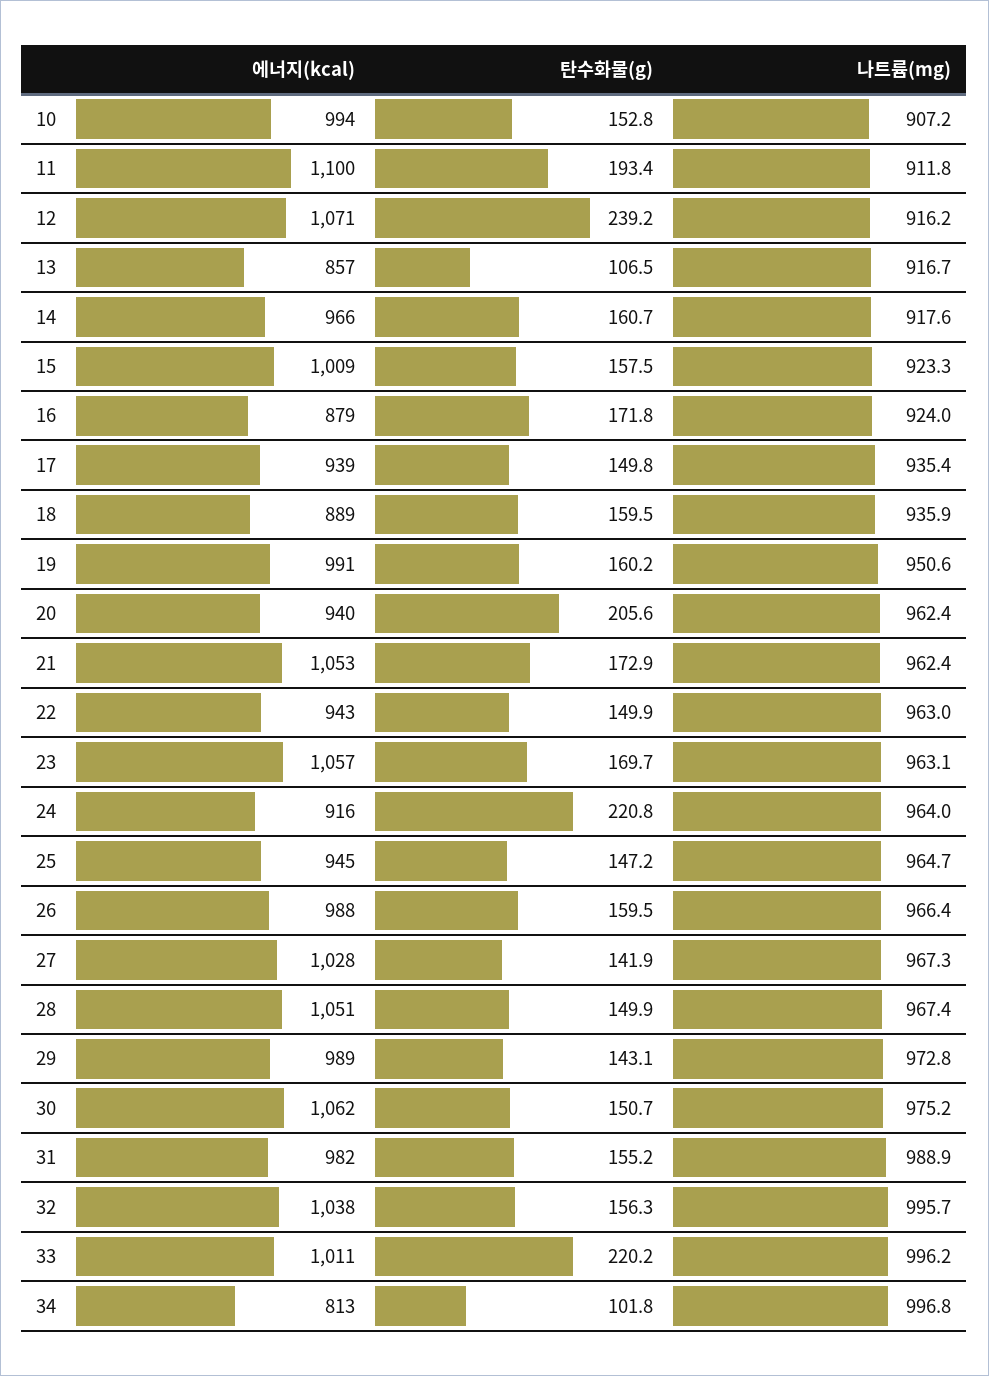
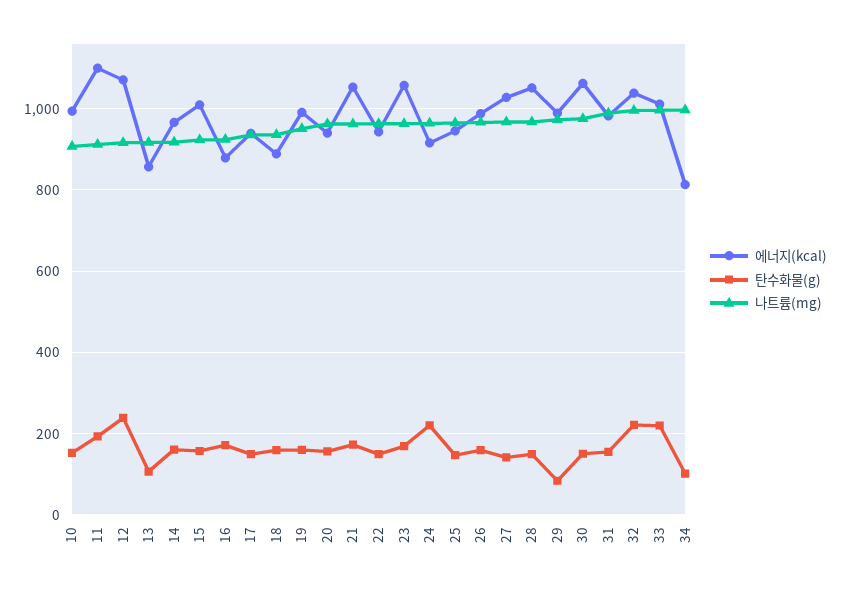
  {
    "에너지(kcal)": {
      "10": 994,
      "11": 1100,
      "12": 1071,
      "13": 857,
      "14": 966,
      "15": 1009,
      "16": 879,
      "17": 939,
      "18": 889,
      "19": 991,
      "20": 940,
      "21": 1053,
      "22": 943,
      "23": 1057,
      "24": 916,
      "25": 945,
      "26": 988,
      "27": 1028,
      "28": 1051,
      "29": 989,
      "30": 1062,
      "31": 982,
      "32": 1038,
      "33": 1011,
      "34": 813
    },
    "탄수화물(g)": {
      "10": 152.8,
      "11": 193.4,
      "12": 239.2,
      "13": 106.5,
      "14": 160.7,
      "15": 157.5,
      "16": 171.8,
      "17": 149.8,
      "18": 159.5,
      "19": 160.2,
-     "20": 205.6,
+     "20": 160,
      "21": 172.9,
      "22": 149.9,
      "23": 169.7,
      "24": 220.8,
      "25": 147.2,
      "26": 159.5,
      "27": 141.9,
      "28": 149.9,
-     "29": 143.1,
+     "29": 80,
      "30": 150.7,
      "31": 155.2,
-     "32": 156.3,
+     "32": 220,
      "33": 220.2,
      "34": 101.8
    },
    "나트륨(mg)": {
      "10": 907.2,
      "11": 911.8,
      "12": 916.2,
      "13": 916.7,
      "14": 917.6,
      "15": 923.3,
      "16": 924,
      "17": 935.4,
      "18": 935.9,
      "19": 950.6,
      "20": 962.4,
      "21": 962.4,
      "22": 963,
      "23": 963.1,
      "24": 964,
      "25": 964.7,
      "26": 966.4,
      "27": 967.3,
      "28": 967.4,
      "29": 972.8,
      "30": 975.2,
      "31": 988.9,
      "32": 995.7,
      "33": 996.2,
      "34": 996.8
    }
  }

